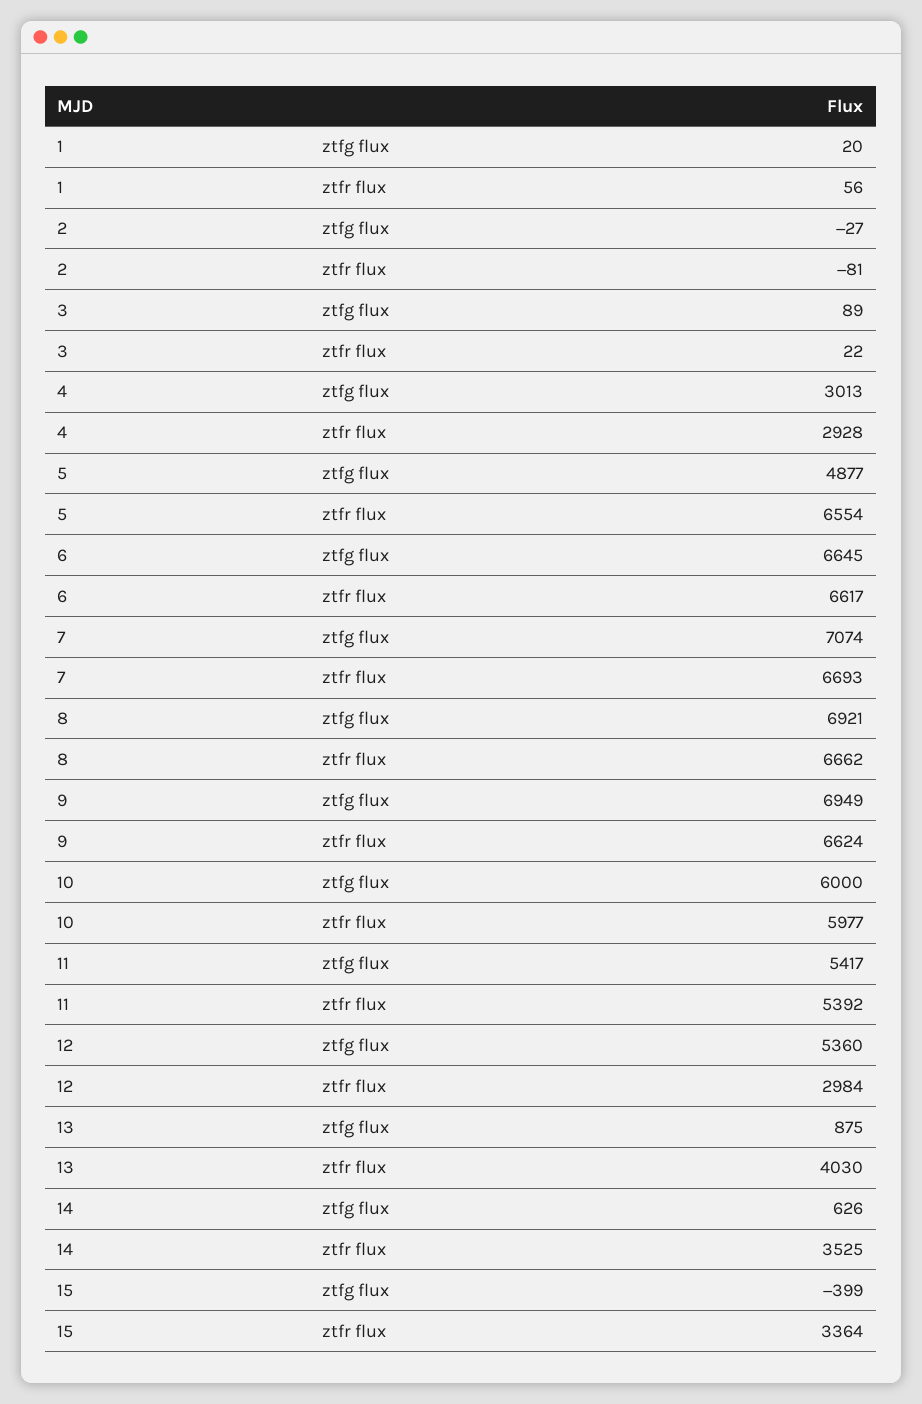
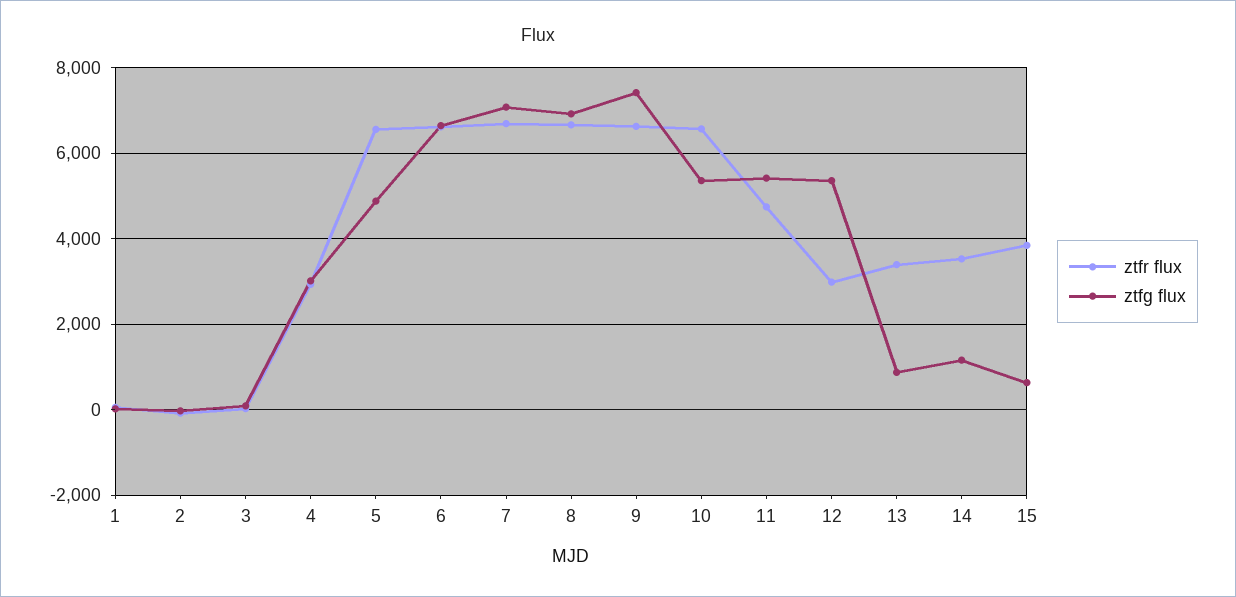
  {
    "ztfg flux": {
      "1": 20,
      "2": -27,
      "3": 89,
      "4": 3013,
      "5": 4877,
      "6": 6645,
      "7": 7074,
      "8": 6921,
-     "9": 6949,
+     "9": 7400,
-     "10": 6000,
+     "10": 5400,
      "11": 5417,
      "12": 5360,
      "13": 875,
-     "14": 626,
+     "14": 1200,
-     "15": -399
+     "15": 600
    },
    "ztfr flux": {
      "1": 56,
      "2": -81,
      "3": 22,
      "4": 2928,
      "5": 6554,
      "6": 6617,
      "7": 6693,
      "8": 6662,
      "9": 6624,
-     "10": 5977,
+     "10": 6600,
-     "11": 5392,
+     "11": 4800,
      "12": 2984,
-     "13": 4030,
+     "13": 3400,
      "14": 3525,
-     "15": 3364
+     "15": 3800
    }
  }

